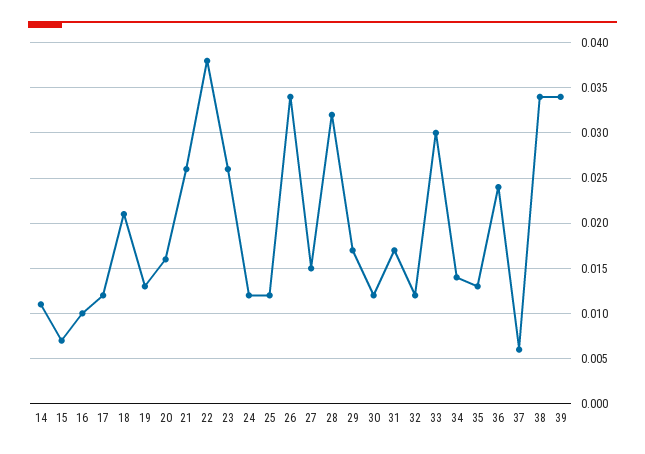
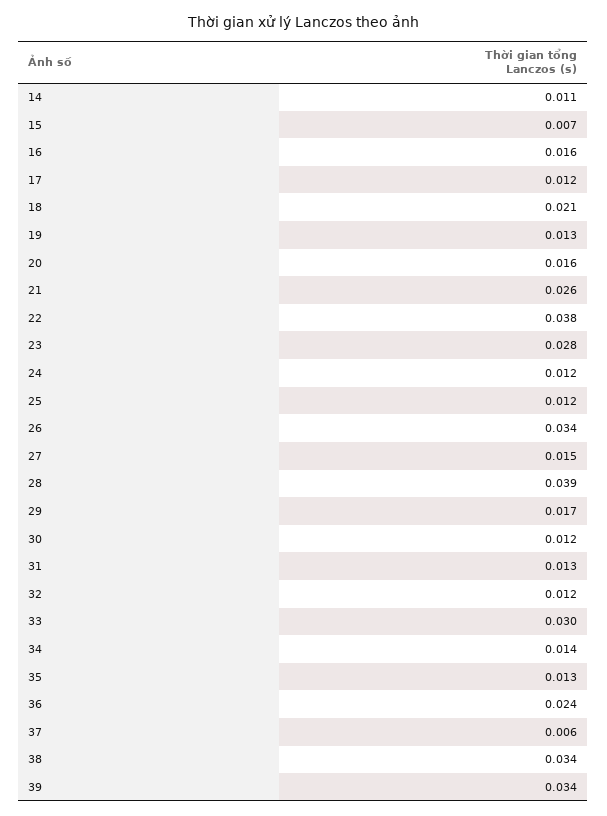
  {
    "14": 0.011,
    "15": 0.007,
-   "16": 0.01,
+   "16": 0.016,
    "17": 0.012,
    "18": 0.021,
    "19": 0.013,
    "20": 0.016,
    "21": 0.026,
    "22": 0.038,
-   "23": 0.026,
+   "23": 0.028,
    "24": 0.012,
    "25": 0.012,
    "26": 0.034,
    "27": 0.015,
-   "28": 0.032,
+   "28": 0.039,
    "29": 0.017,
    "30": 0.012,
-   "31": 0.017,
+   "31": 0.013,
    "32": 0.012,
    "33": 0.03,
    "34": 0.014,
    "35": 0.013,
    "36": 0.024,
    "37": 0.006,
    "38": 0.034,
    "39": 0.034
  }

